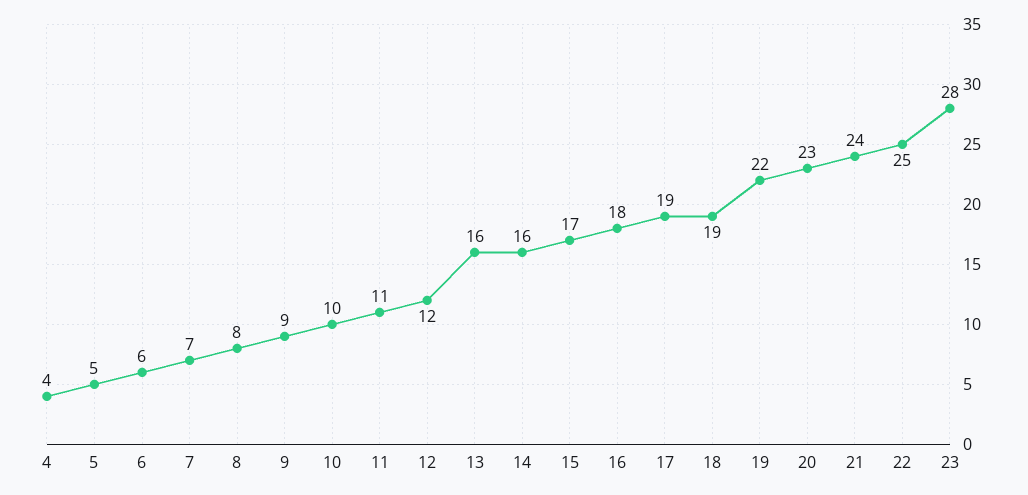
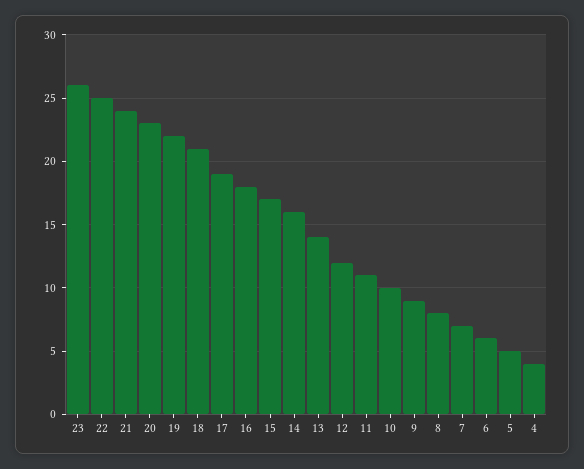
  {
    "4": 4,
    "5": 5,
    "6": 6,
    "7": 7,
    "8": 8,
    "9": 9,
    "10": 10,
    "11": 11,
    "12": 12,
-   "13": 16,
+   "13": 14,
    "14": 16,
    "15": 17,
    "16": 18,
    "17": 19,
-   "18": 19,
+   "18": 21,
    "19": 22,
    "20": 23,
    "21": 24,
    "22": 25,
-   "23": 28
+   "23": 26
  }

